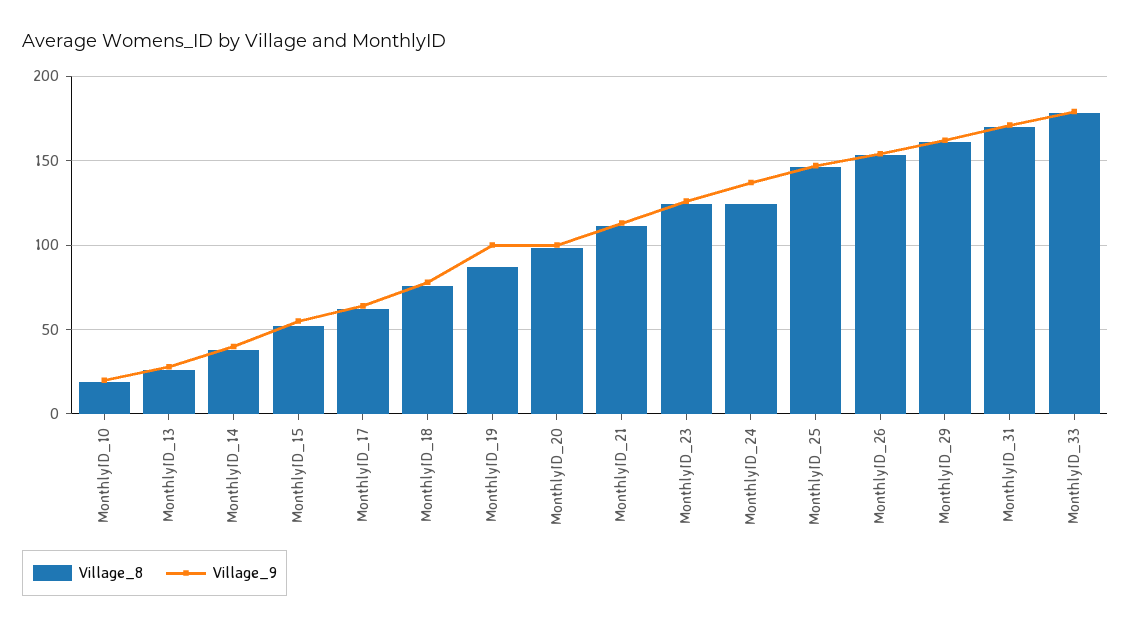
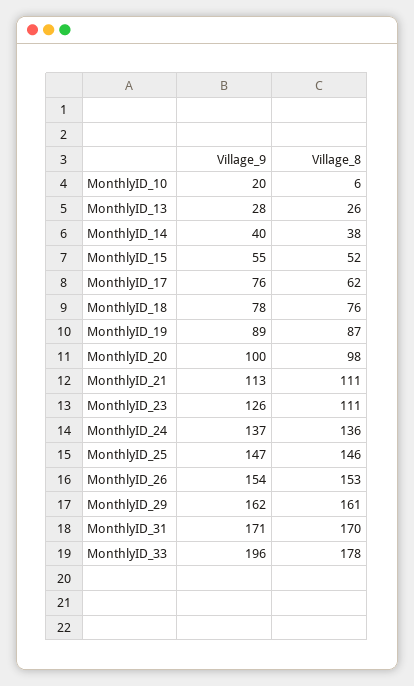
  {
    "Village_8": {
-     "MonthlyID_10": 20,
+     "MonthlyID_10": 6,
      "MonthlyID_13": 26,
      "MonthlyID_14": 38,
      "MonthlyID_15": 52,
      "MonthlyID_17": 62,
      "MonthlyID_18": 76,
      "MonthlyID_19": 87,
      "MonthlyID_20": 98,
      "MonthlyID_21": 111,
-     "MonthlyID_23": 125,
+     "MonthlyID_23": 111,
-     "MonthlyID_24": 125,
+     "MonthlyID_24": 136,
      "MonthlyID_25": 146,
      "MonthlyID_26": 153,
      "MonthlyID_29": 161,
      "MonthlyID_31": 170,
      "MonthlyID_33": 178
    },
    "Village_9": {
      "MonthlyID_10": 20,
      "MonthlyID_13": 28,
      "MonthlyID_14": 40,
      "MonthlyID_15": 55,
-     "MonthlyID_17": 65,
+     "MonthlyID_17": 76,
      "MonthlyID_18": 78,
-     "MonthlyID_19": 100,
+     "MonthlyID_19": 89,
      "MonthlyID_20": 100,
      "MonthlyID_21": 113,
      "MonthlyID_23": 126,
      "MonthlyID_24": 137,
      "MonthlyID_25": 147,
      "MonthlyID_26": 154,
      "MonthlyID_29": 162,
      "MonthlyID_31": 171,
-     "MonthlyID_33": 180
+     "MonthlyID_33": 196
    }
  }

